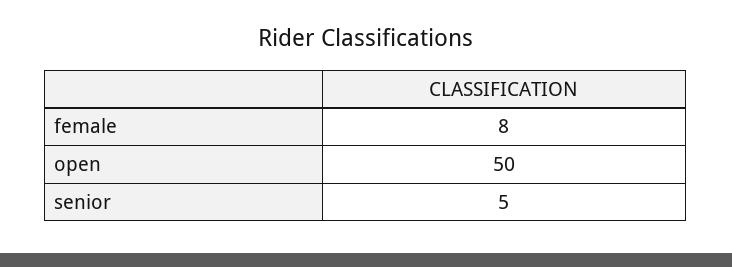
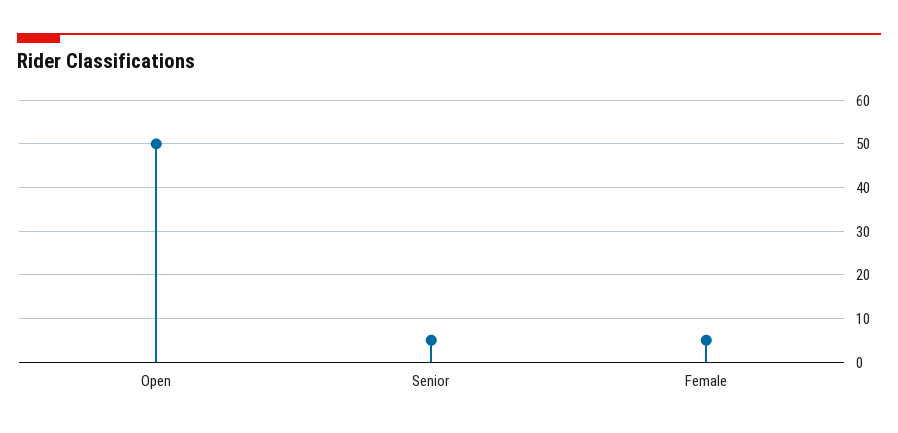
  {
-   "female": 8,
+   "female": 5,
    "open": 50,
    "senior": 5
  }

